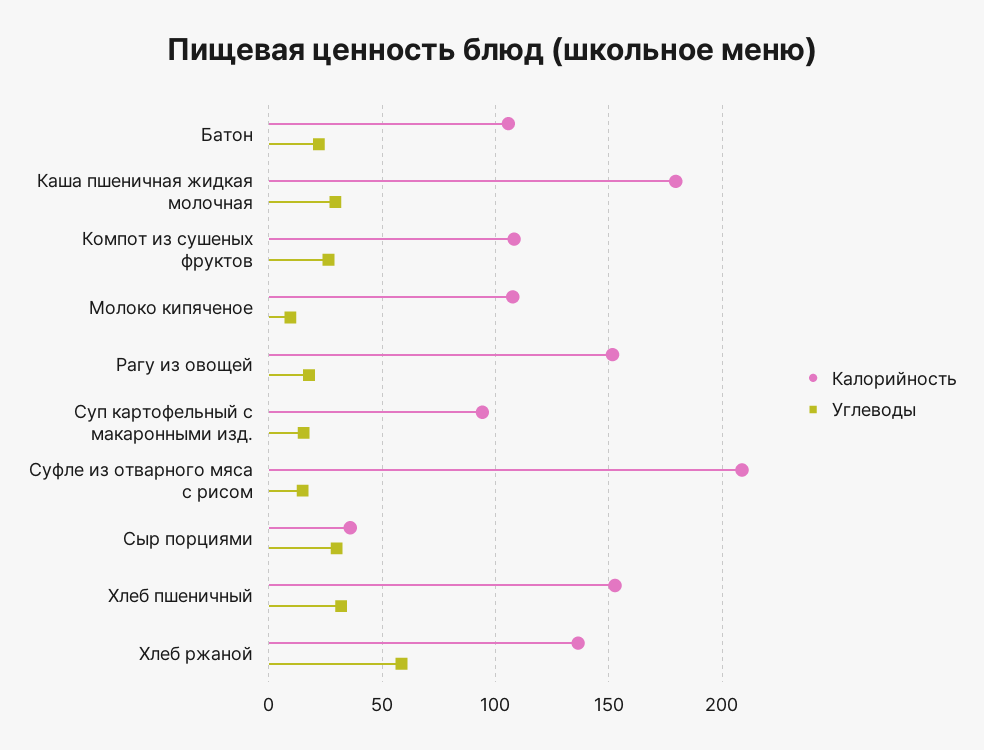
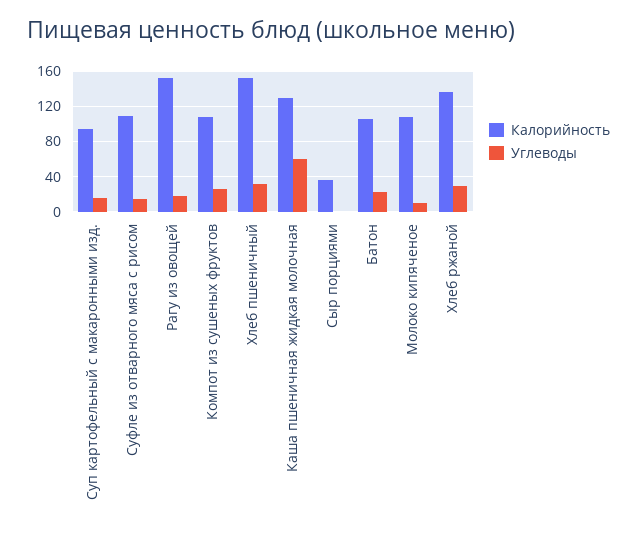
  {
    "Калорийность": {
      "Батон": 105,
-     "Каша пшеничная жидкая молочная": 180,
+     "Каша пшеничная жидкая молочная": 130,
      "Компот из сушеных фруктов": 110,
      "Молоко кипяченое": 110,
      "Рагу из овощей": 150,
      "Суп картофельный с макаронными изд.": 95,
-     "Суфле из отварного мяса с рисом": 210,
+     "Суфле из отварного мяса с рисом": 110,
      "Сыр порциями": 35,
      "Хлеб пшеничный": 155,
      "Хлеб ржаной": 135
    },
    "Углеводы": {
      "Батон": 20,
-     "Каша пшеничная жидкая молочная": 30,
+     "Каша пшеничная жидкая молочная": 60,
      "Компот из сушеных фруктов": 25,
      "Молоко кипяченое": 10,
      "Рагу из овощей": 20,
      "Суп картофельный с макаронными изд.": 15,
      "Суфле из отварного мяса с рисом": 15,
-     "Сыр порциями": 30,
+     "Сыр порциями": 0,
      "Хлеб пшеничный": 30,
-     "Хлеб ржаной": 60
+     "Хлеб ржаной": 30
    }
  }

